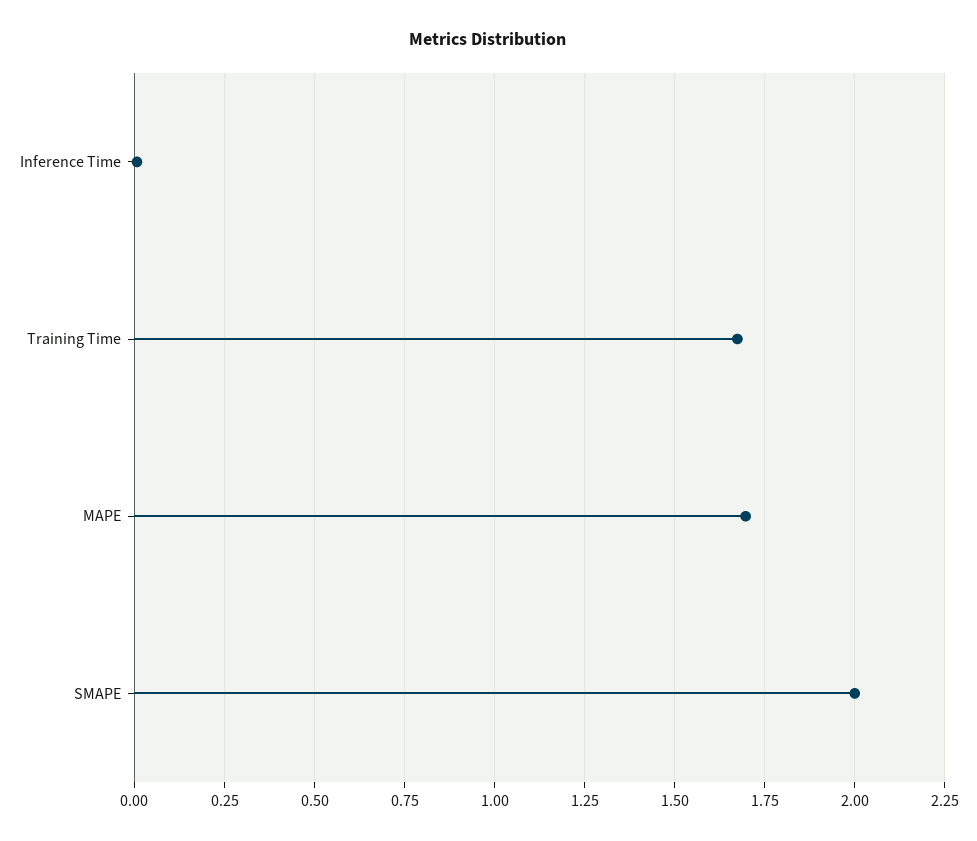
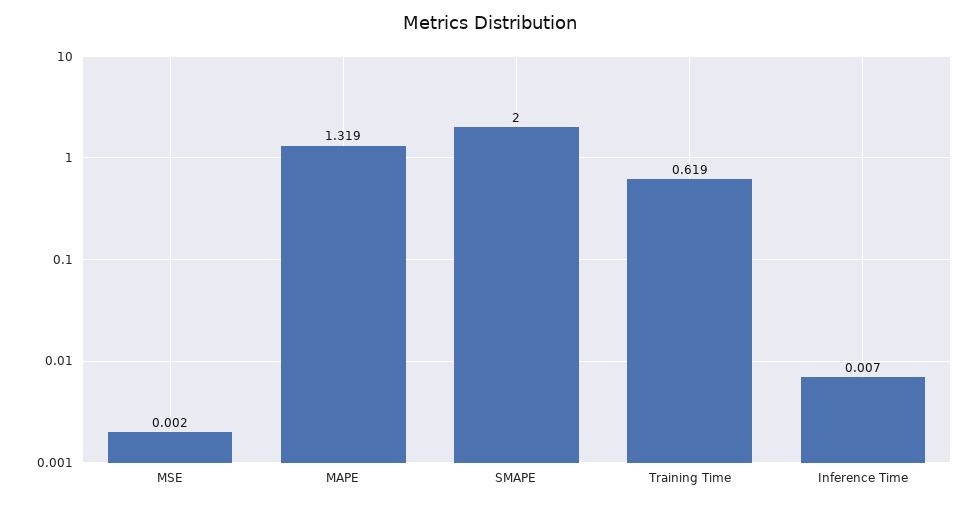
  {
    "Inference Time": 0.007,
-   "Training Time": 1.675,
+   "Training Time": 0.619,
-   "MAPE": 1.7,
+   "MAPE": 1.319,
-   "SMAPE": 2
+   "SMAPE": 2,
+   "MSE": 0.002
  }

